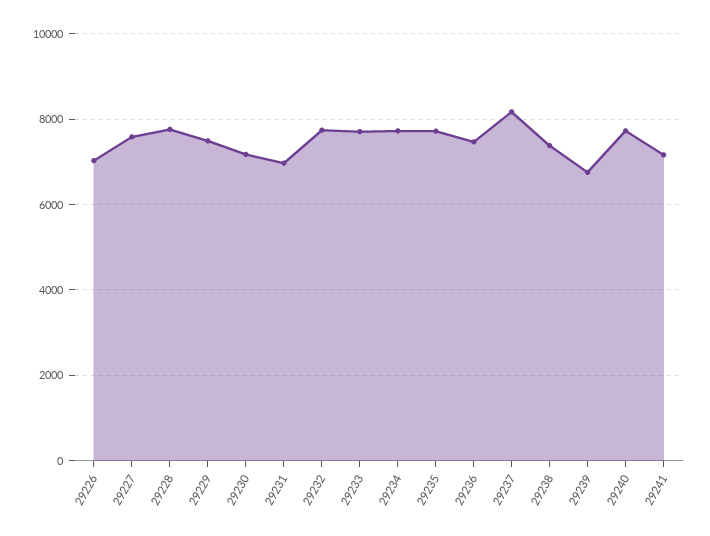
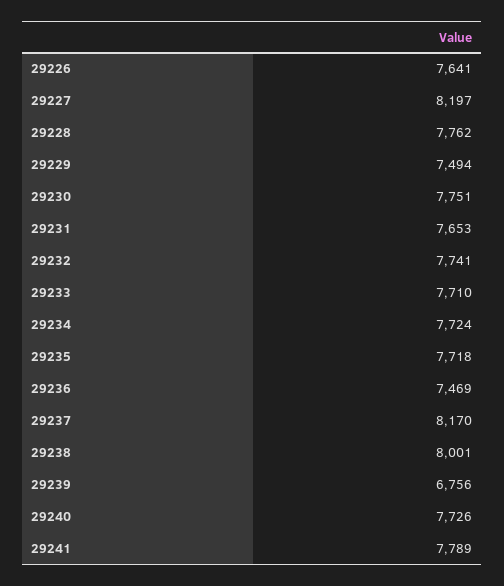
  {
-   "29226": 7000,
+   "29226": 7641,
-   "29227": 7600,
+   "29227": 8197,
    "29228": 7762,
    "29229": 7494,
-   "29230": 7200,
+   "29230": 7751,
-   "29231": 7000,
+   "29231": 7653,
    "29232": 7741,
    "29233": 7710,
    "29234": 7724,
    "29235": 7718,
    "29236": 7469,
    "29237": 8170,
-   "29238": 7400,
+   "29238": 8001,
    "29239": 6756,
    "29240": 7726,
-   "29241": 7200
+   "29241": 7789
  }

